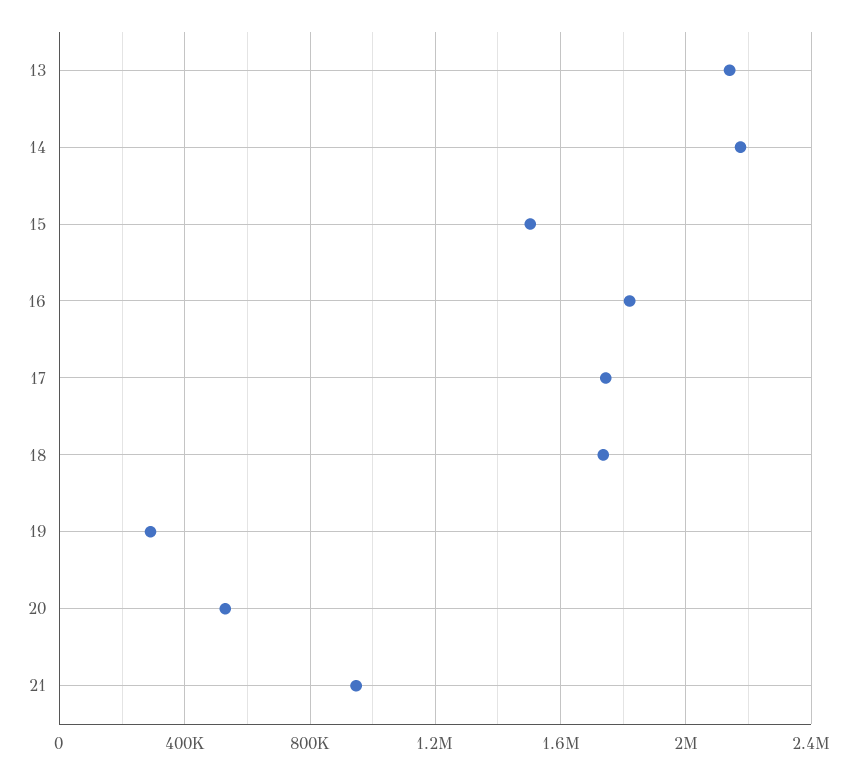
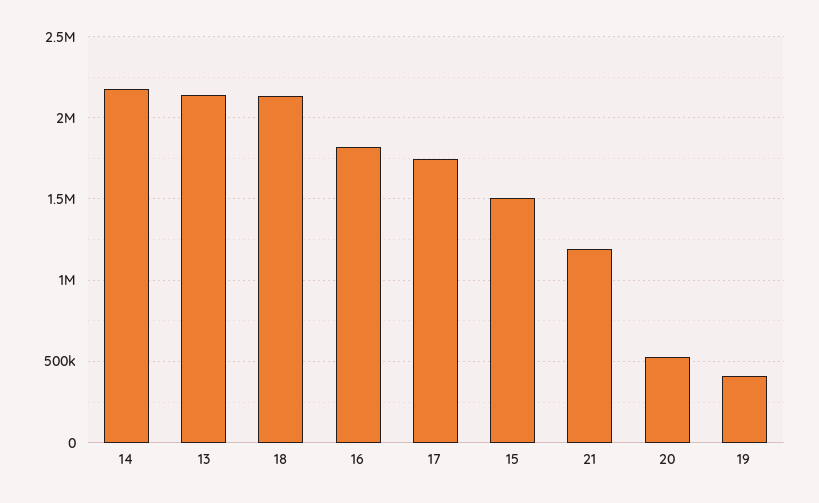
  {
    "13": 2150000,
    "14": 2150000,
    "15": 1500000,
    "16": 1800000,
    "17": 1750000,
-   "18": 1750000,
+   "18": 2150000,
-   "19": 300000,
+   "19": 400000,
    "20": 550000,
-   "21": 950000
+   "21": 1200000
  }

